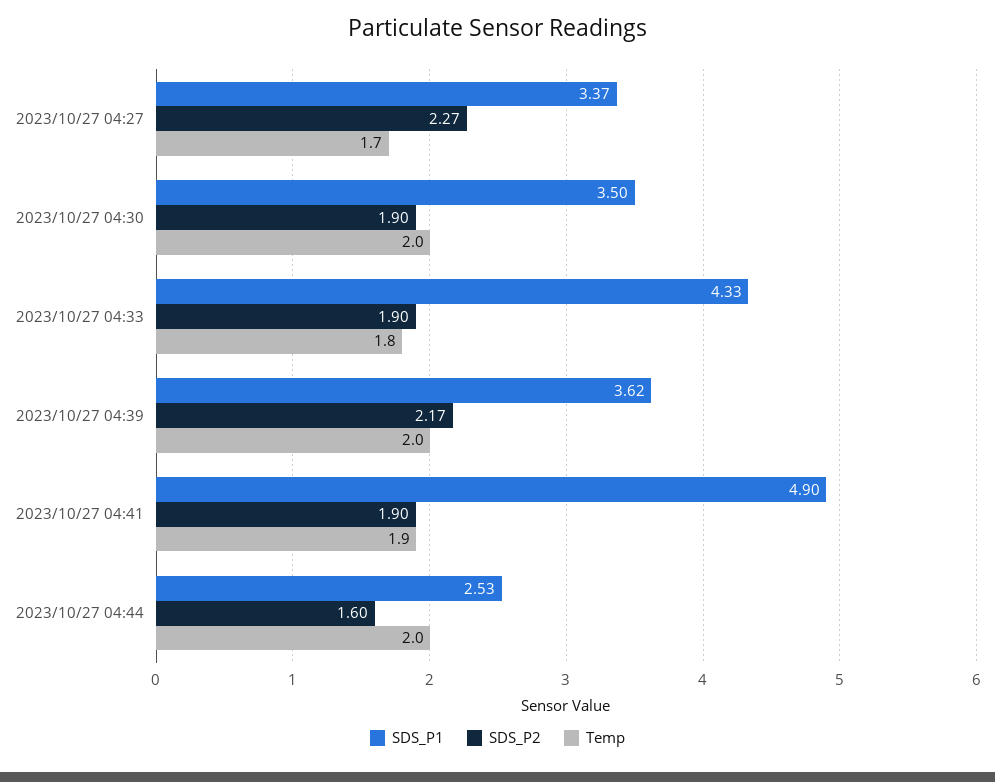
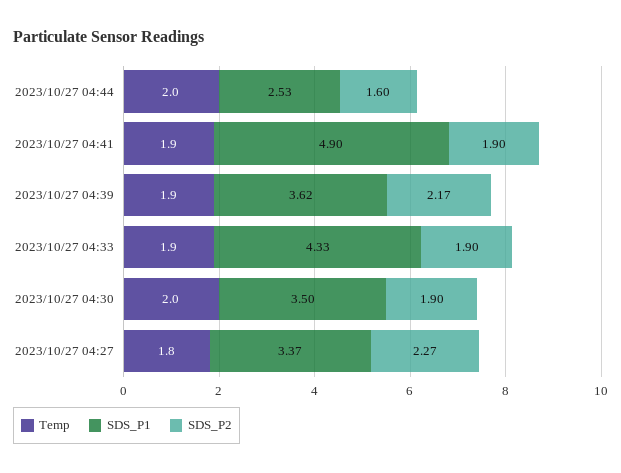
  {
    "SDS_P1": {
      "2023/10/27 04:27": 3.37,
      "2023/10/27 04:30": 3.5,
      "2023/10/27 04:33": 4.33,
      "2023/10/27 04:39": 3.62,
      "2023/10/27 04:41": 4.9,
      "2023/10/27 04:44": 2.53
    },
    "SDS_P2": {
      "2023/10/27 04:27": 2.27,
      "2023/10/27 04:30": 1.9,
      "2023/10/27 04:33": 1.9,
      "2023/10/27 04:39": 2.17,
      "2023/10/27 04:41": 1.9,
      "2023/10/27 04:44": 1.6
    },
    "Temp": {
-     "2023/10/27 04:27": 1.7,
+     "2023/10/27 04:27": 1.8,
      "2023/10/27 04:30": 2,
-     "2023/10/27 04:33": 1.8,
+     "2023/10/27 04:33": 1.9,
-     "2023/10/27 04:39": 2,
+     "2023/10/27 04:39": 1.9,
      "2023/10/27 04:41": 1.9,
      "2023/10/27 04:44": 2
    }
  }

